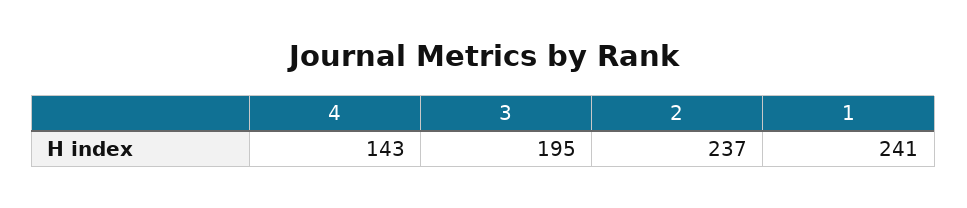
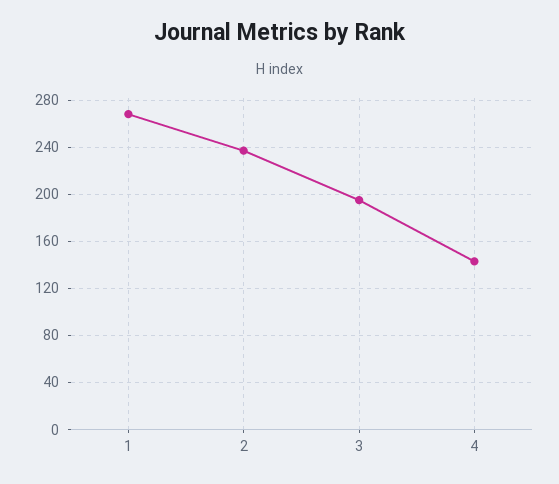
  {
    "4": 143,
    "3": 195,
    "2": 237,
-   "1": 241
+   "1": 270
  }

